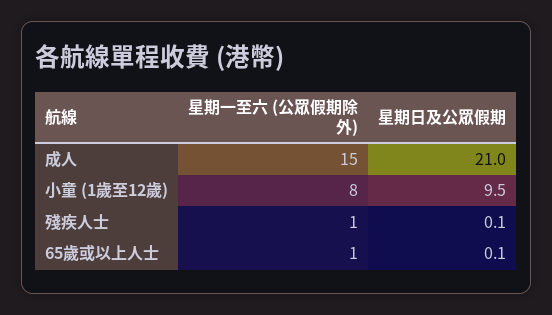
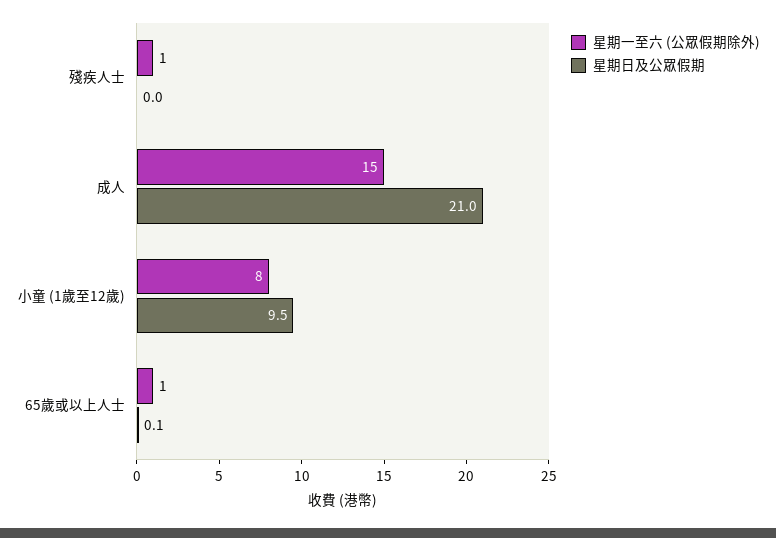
  {
    "星期一至六 (公眾假期除外)": {
      "成人": 15,
      "小童 (1歲至12歲)": 8,
      "殘疾人士": 1,
      "65歲或以上人士": 1
    },
    "星期日及公眾假期": {
      "成人": 21,
      "小童 (1歲至12歲)": 9.5,
-     "殘疾人士": 0.1,
+     "殘疾人士": 0,
      "65歲或以上人士": 0.1
    }
  }

